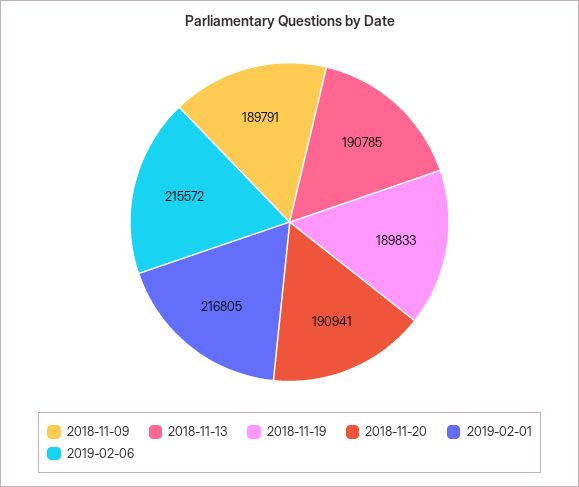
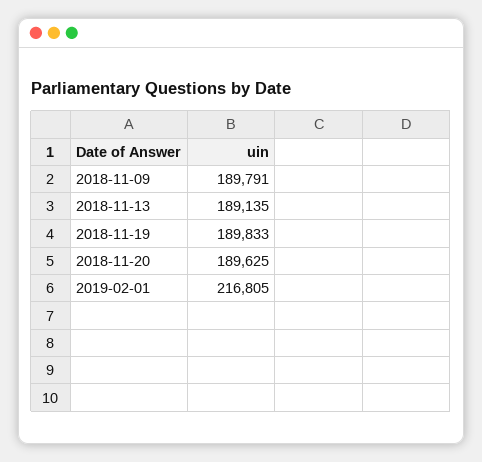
  {
    "2018-11-09": 189791,
-   "2018-11-13": 190785,
+   "2018-11-13": 189135,
    "2018-11-19": 189833,
-   "2018-11-20": 190941,
+   "2018-11-20": 189625,
-   "2019-02-01": 216805,
+   "2019-02-01": 216805
-   "2019-02-06": 215572
  }

